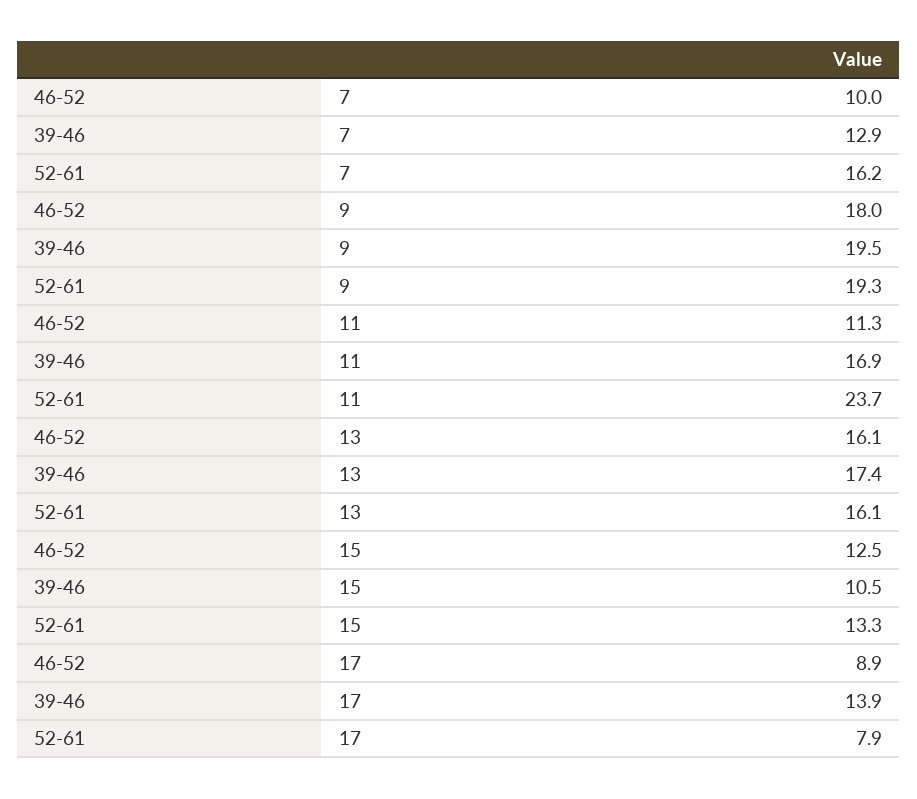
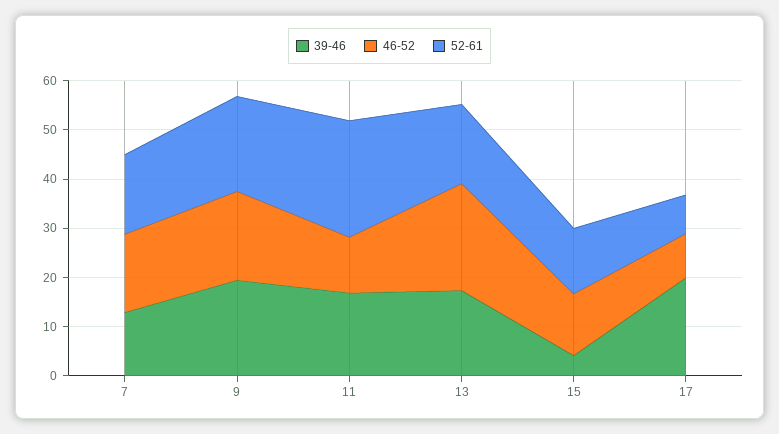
  {
    "46-52": {
-     "7": 10,
+     "7": 16,
      "9": 18,
      "11": 11.3,
-     "13": 16.1,
+     "13": 22,
      "15": 12.5,
      "17": 8.9
    },
    "39-46": {
      "7": 12.9,
      "9": 19.5,
      "11": 16.9,
      "13": 17.4,
-     "15": 10.5,
+     "15": 4,
-     "17": 13.9
+     "17": 20
    },
    "52-61": {
      "7": 16.2,
      "9": 19.3,
      "11": 23.7,
      "13": 16.1,
      "15": 13.3,
      "17": 7.9
    }
  }

